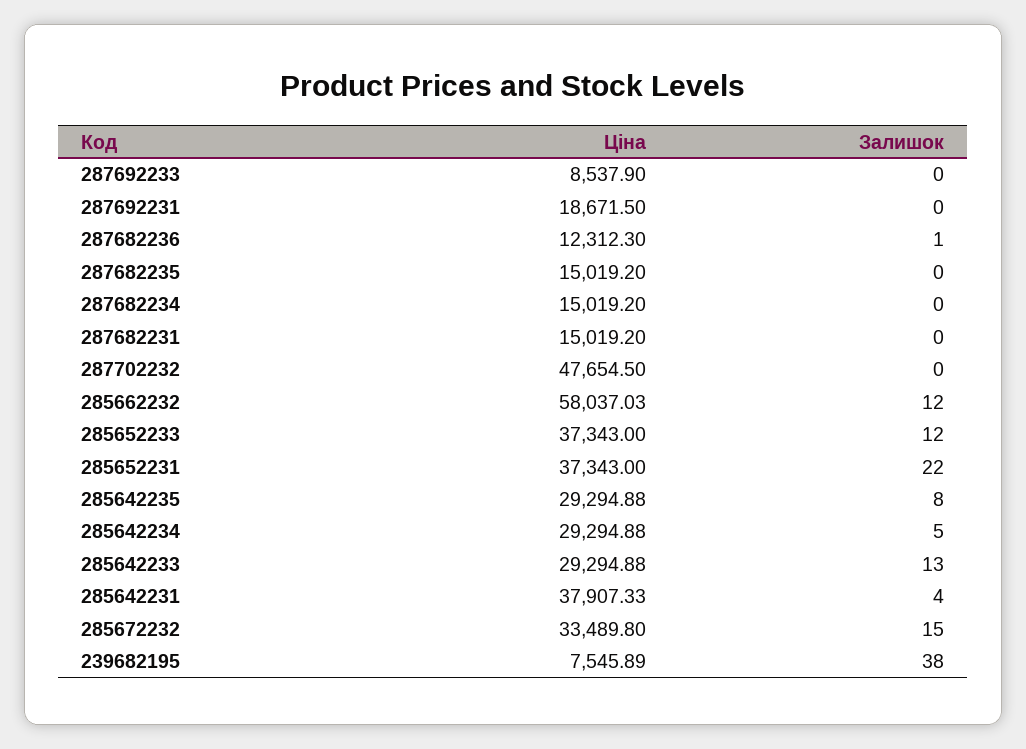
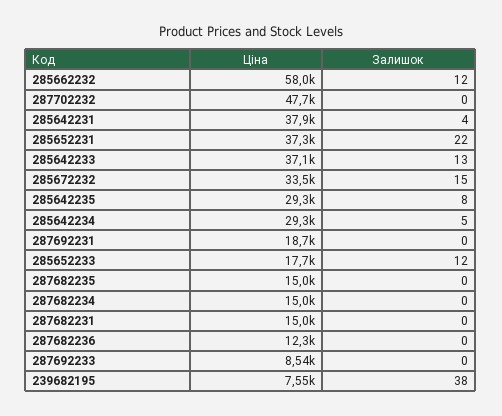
  {
    "Ціна": {
      "287692233": 8537.9,
      "287692231": 18671.5,
      "287682236": 12312.3,
      "287682235": 15019.2,
      "287682234": 15019.2,
      "287682231": 15019.2,
      "287702232": 47654.5,
      "285662232": 58037.03,
-     "285652233": 37343,
+     "285652233": 17700,
      "285652231": 37343,
      "285642235": 29294.88,
      "285642234": 29294.88,
-     "285642233": 29294.88,
+     "285642233": 37100,
      "285642231": 37907.33,
      "285672232": 33489.8,
      "239682195": 7545.89
    },
    "Залишок": {
      "287692233": 0,
      "287692231": 0,
-     "287682236": 1,
+     "287682236": 0,
      "287682235": 0,
      "287682234": 0,
      "287682231": 0,
      "287702232": 0,
      "285662232": 12,
      "285652233": 12,
      "285652231": 22,
      "285642235": 8,
      "285642234": 5,
      "285642233": 13,
      "285642231": 4,
      "285672232": 15,
      "239682195": 38
    }
  }

